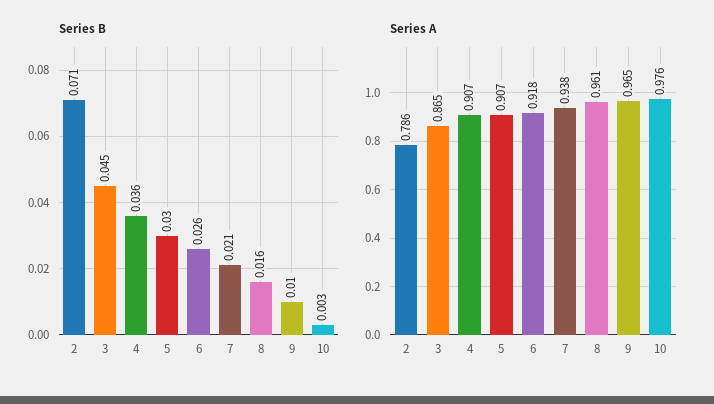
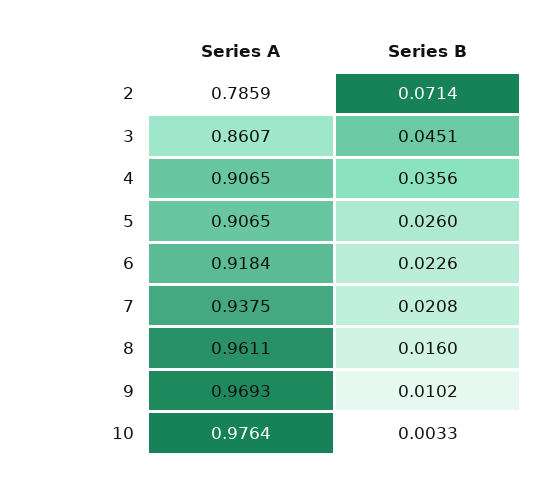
  {
    "Series B": {
      "2": 0.0714,
      "3": 0.0451,
      "4": 0.0356,
-     "5": 0.03,
+     "5": 0.026,
-     "6": 0.026,
+     "6": 0.0226,
      "7": 0.0208,
      "8": 0.016,
      "9": 0.0102,
      "10": 0.0033
    },
    "Series A": {
      "2": 0.7859,
-     "3": 0.865,
+     "3": 0.8607,
      "4": 0.9065,
      "5": 0.9065,
      "6": 0.9184,
      "7": 0.9375,
      "8": 0.9611,
-     "9": 0.965,
+     "9": 0.9693,
      "10": 0.9764
    }
  }

